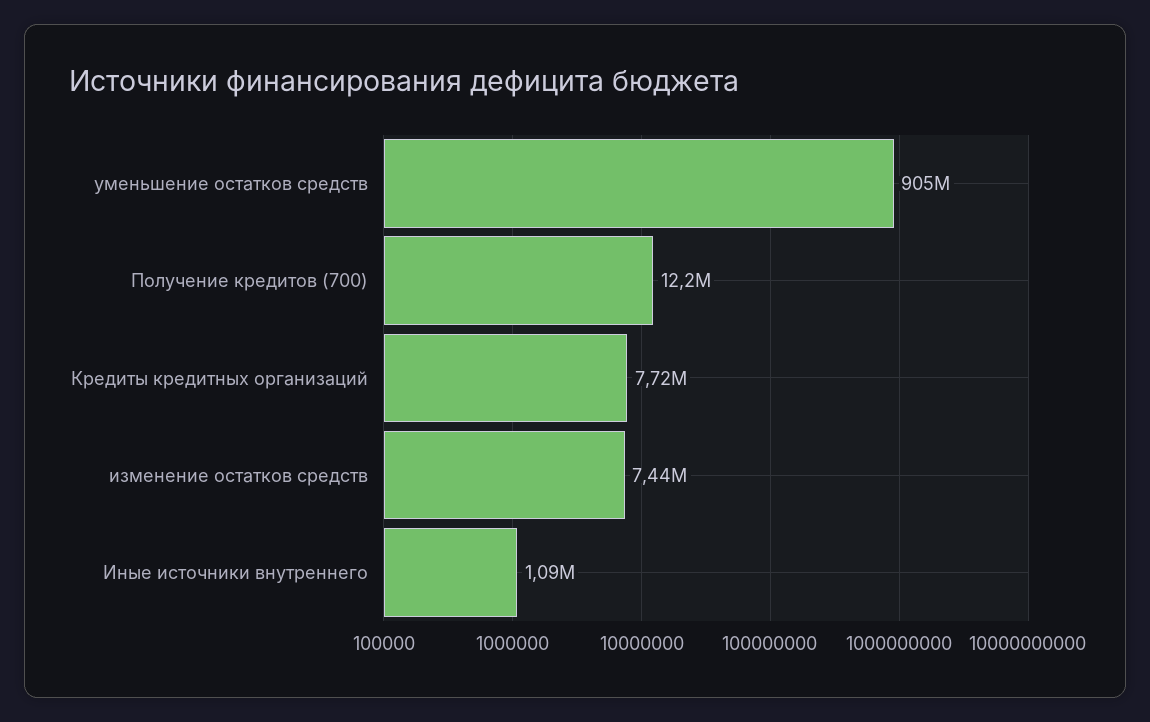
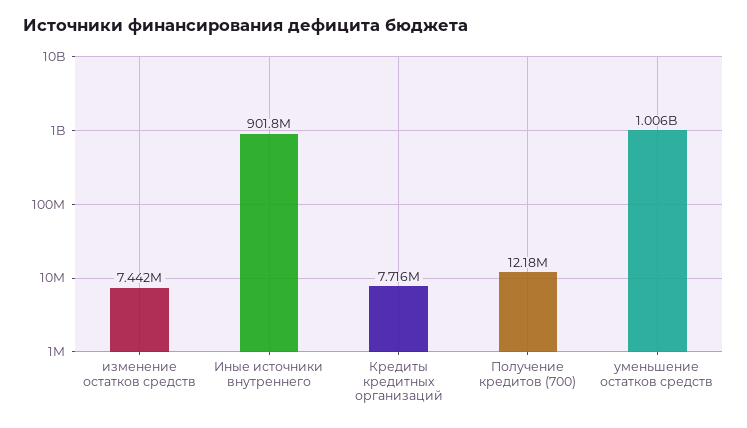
  {
-   "уменьшение остатков средств": 905000000,
+   "уменьшение остатков средств": 1006000000,
    "Получение кредитов (700)": 12180000,
    "Кредиты кредитных организаций": 7716000,
    "изменение остатков средств": 7442000,
-   "Иные источники внутреннего": 1090000
+   "Иные источники внутреннего": 901800000
  }

